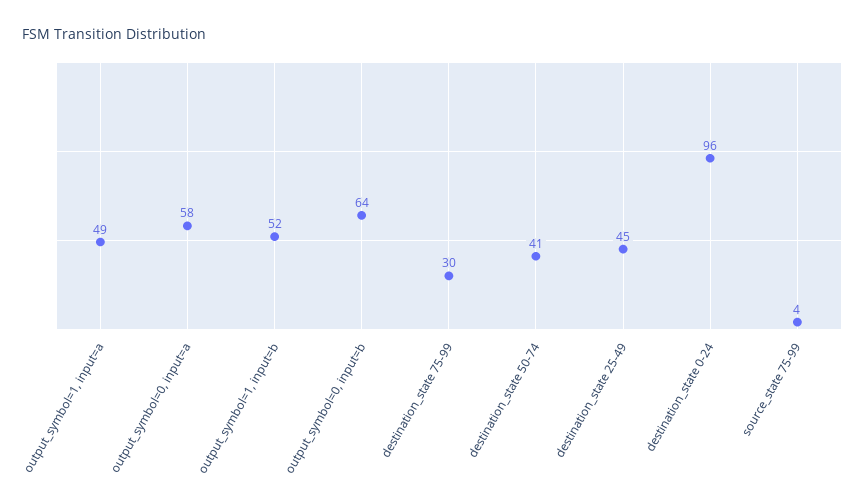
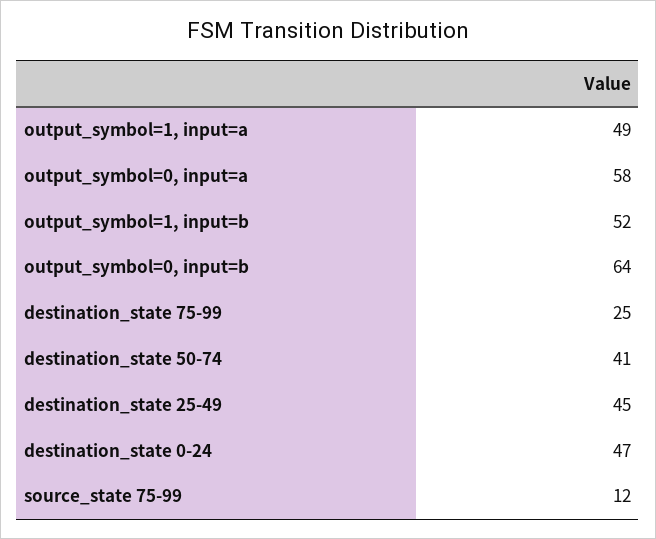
  {
    "output_symbol=1, input=a": 49,
    "output_symbol=0, input=a": 58,
    "output_symbol=1, input=b": 52,
    "output_symbol=0, input=b": 64,
-   "destination_state 75-99": 30,
+   "destination_state 75-99": 25,
    "destination_state 50-74": 41,
    "destination_state 25-49": 45,
-   "destination_state 0-24": 96,
+   "destination_state 0-24": 47,
-   "source_state 75-99": 4
+   "source_state 75-99": 12
  }

